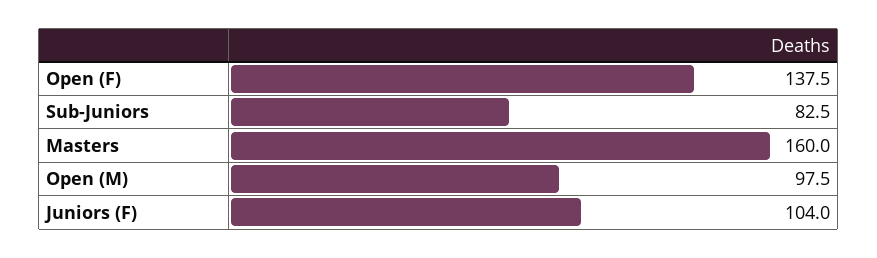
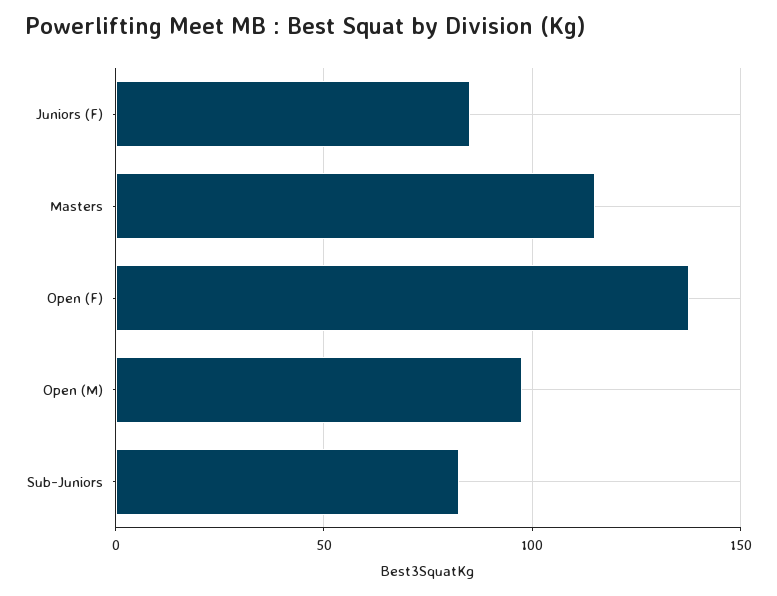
  {
    "Open (F)": 137.5,
    "Sub-Juniors": 82.5,
-   "Masters": 160,
+   "Masters": 115,
    "Open (M)": 97.5,
-   "Juniors (F)": 104
+   "Juniors (F)": 85
  }

